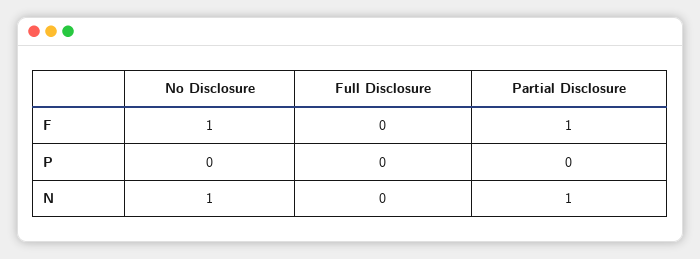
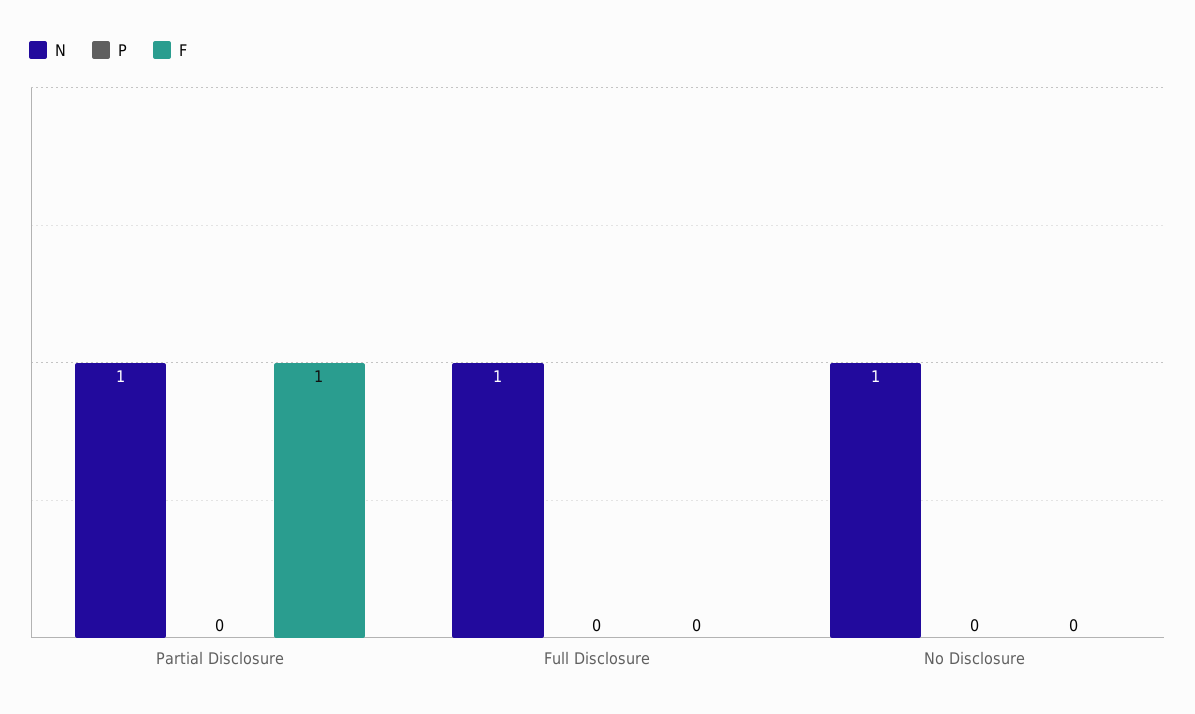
  {
    "F": {
-     "No Disclosure": 1,
+     "No Disclosure": 0,
      "Full Disclosure": 0,
      "Partial Disclosure": 1
    },
    "P": {
      "No Disclosure": 0,
      "Full Disclosure": 0,
      "Partial Disclosure": 0
    },
    "N": {
      "No Disclosure": 1,
-     "Full Disclosure": 0,
+     "Full Disclosure": 1,
      "Partial Disclosure": 1
    }
  }

